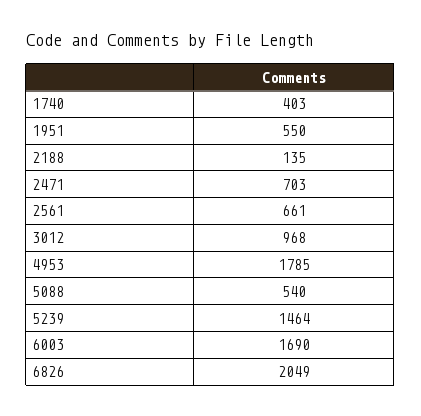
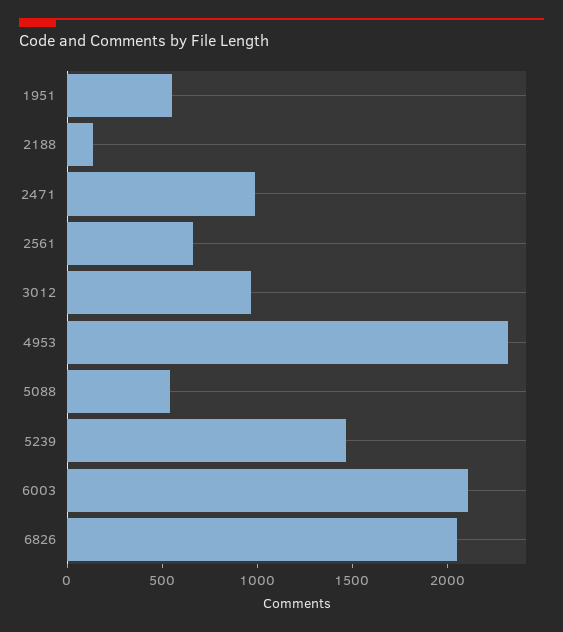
  {
-   "1740": 403,
    "1951": 550,
    "2188": 135,
-   "2471": 703,
+   "2471": 1000,
    "2561": 661,
    "3012": 968,
-   "4953": 1785,
+   "4953": 2300,
    "5088": 540,
    "5239": 1464,
-   "6003": 1690,
+   "6003": 2100,
    "6826": 2049
  }

